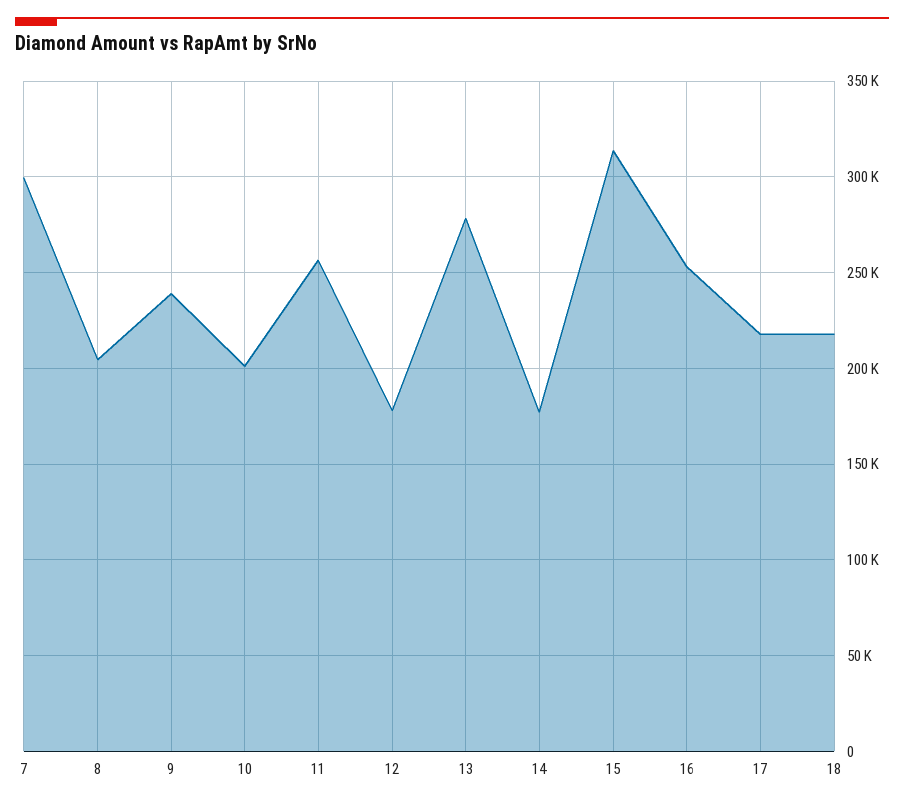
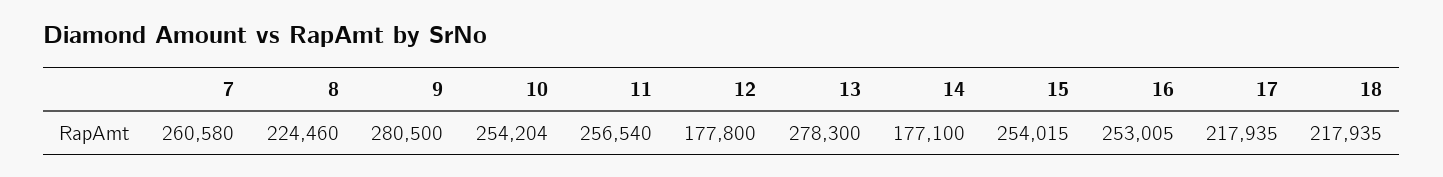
  {
-   "7": 300000,
+   "7": 260580,
-   "8": 205000,
+   "8": 224460,
-   "9": 240000,
+   "9": 280500,
-   "10": 200000,
+   "10": 254204,
    "11": 256540,
    "12": 177800,
    "13": 278300,
    "14": 177100,
-   "15": 315000,
+   "15": 254015,
    "16": 253005,
    "17": 217935,
    "18": 217935
  }

